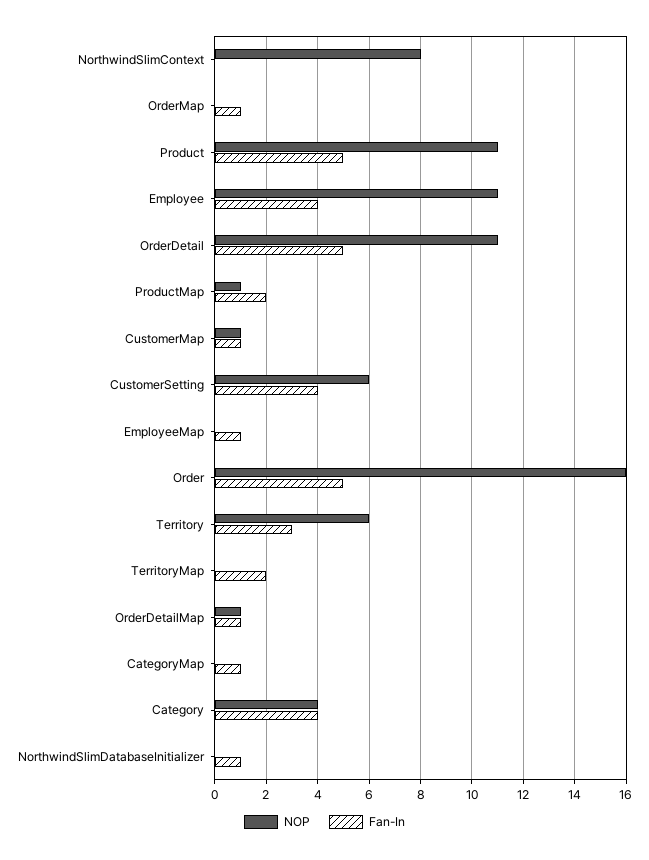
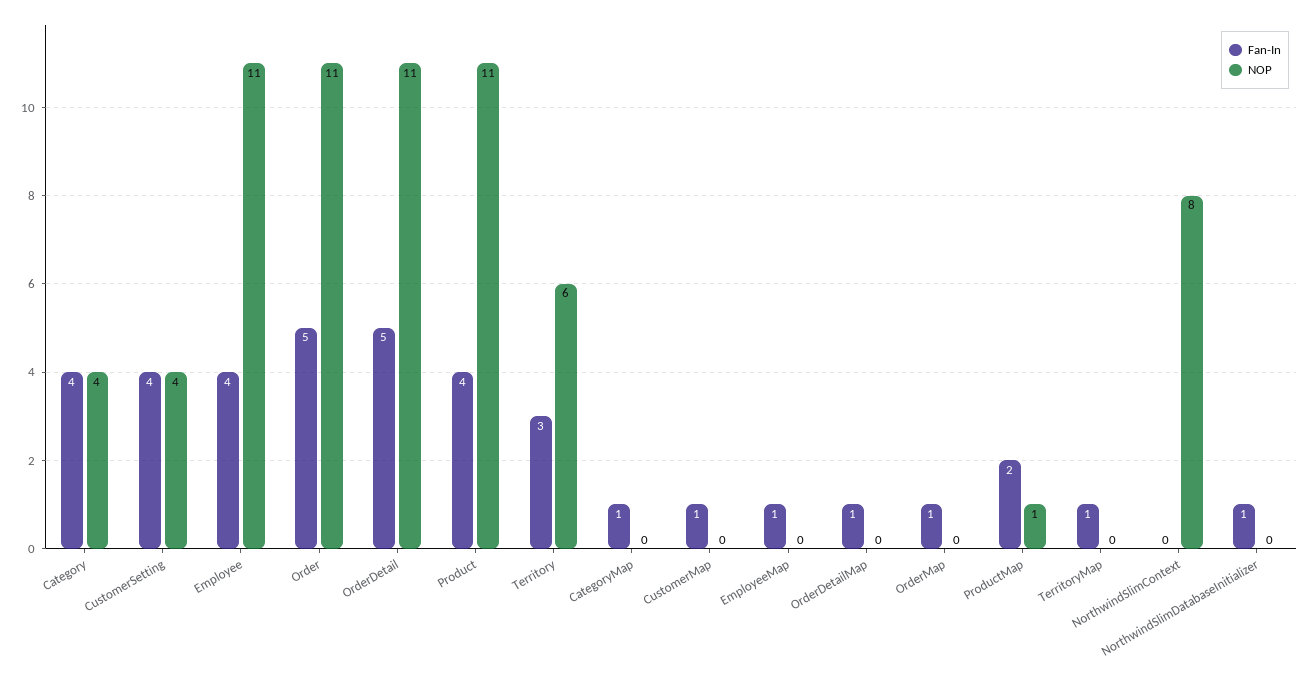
  {
    "NOP": {
      "NorthwindSlimContext": 8,
      "OrderMap": 0,
      "Product": 11,
      "Employee": 11,
      "OrderDetail": 11,
      "ProductMap": 1,
-     "CustomerMap": 1,
+     "CustomerMap": 0,
-     "CustomerSetting": 6,
+     "CustomerSetting": 4,
      "EmployeeMap": 0,
-     "Order": 16,
+     "Order": 11,
      "Territory": 6,
      "TerritoryMap": 0,
-     "OrderDetailMap": 1,
+     "OrderDetailMap": 0,
      "CategoryMap": 0,
      "Category": 4,
      "NorthwindSlimDatabaseInitializer": 0
    },
    "Fan-In": {
      "NorthwindSlimContext": 0,
      "OrderMap": 1,
-     "Product": 5,
+     "Product": 4,
      "Employee": 4,
      "OrderDetail": 5,
      "ProductMap": 2,
      "CustomerMap": 1,
      "CustomerSetting": 4,
      "EmployeeMap": 1,
      "Order": 5,
      "Territory": 3,
-     "TerritoryMap": 2,
+     "TerritoryMap": 1,
      "OrderDetailMap": 1,
      "CategoryMap": 1,
      "Category": 4,
      "NorthwindSlimDatabaseInitializer": 1
    }
  }

